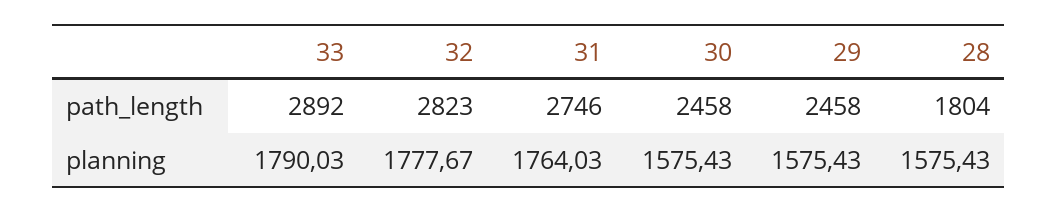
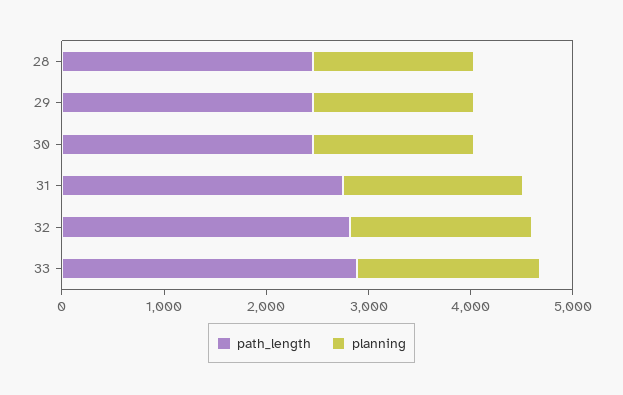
  {
    "path_length": {
      "33": 2892,
      "32": 2823,
      "31": 2746,
      "30": 2458,
      "29": 2458,
-     "28": 1804
+     "28": 2400
    },
    "planning": {
      "33": 1790.03,
      "32": 1777.67,
      "31": 1764.03,
      "30": 1575.43,
      "29": 1575.43,
      "28": 1575.43
    }
  }

